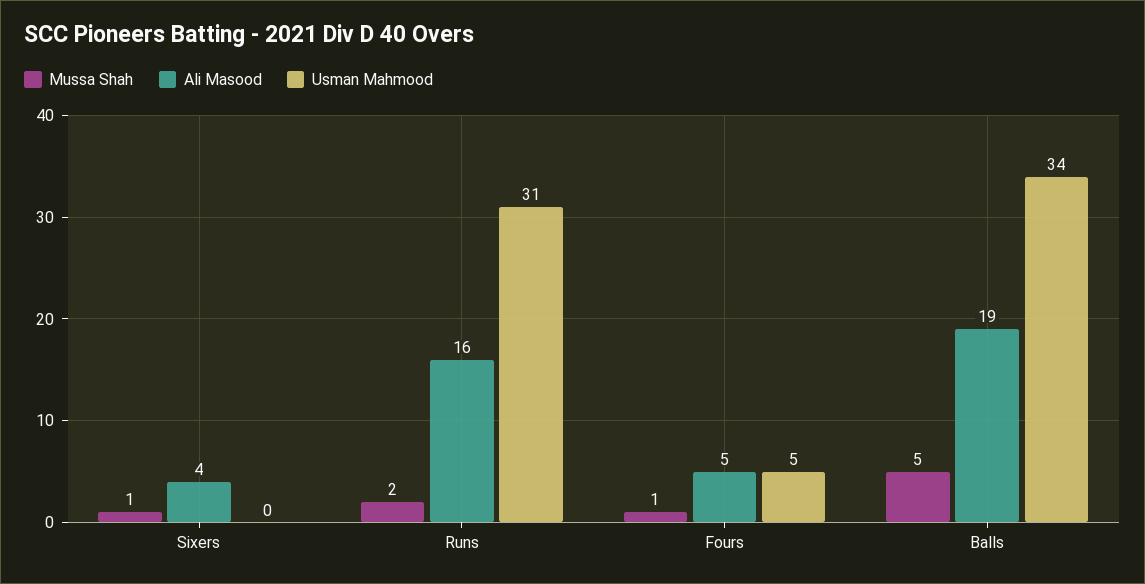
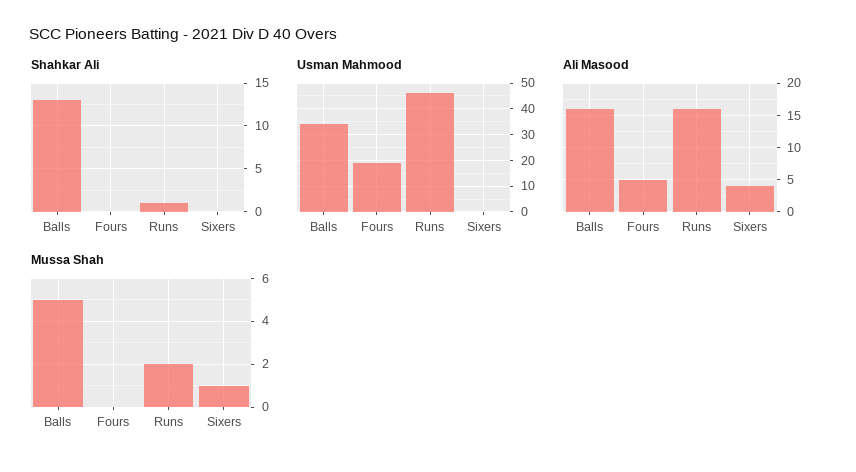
  {
    "Mussa Shah": {
      "Sixers": 1,
      "Runs": 2,
-     "Fours": 1,
+     "Fours": 0,
      "Balls": 5
    },
    "Ali Masood": {
      "Sixers": 4,
      "Runs": 16,
      "Fours": 5,
-     "Balls": 19
+     "Balls": 16
    },
    "Usman Mahmood": {
      "Sixers": 0,
-     "Runs": 31,
+     "Runs": 45,
-     "Fours": 5,
+     "Fours": 20,
      "Balls": 34
-   }
+   },
+   "Shahkar Ali": {
+     "Balls": 13,
+     "Fours": 0,
+     "Runs": 1,
+     "Sixers": 0
+   }
  }

